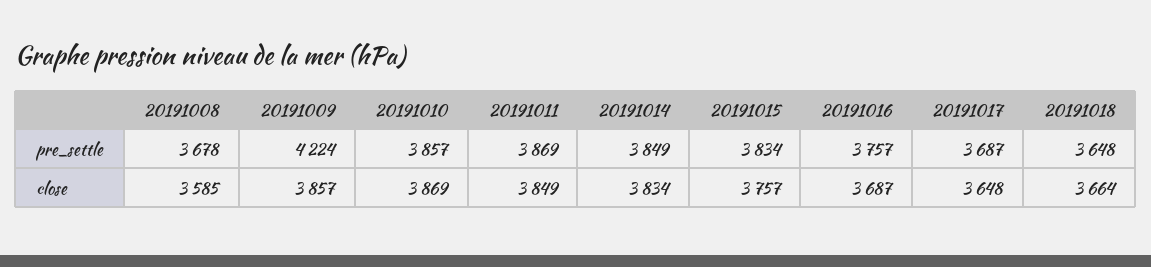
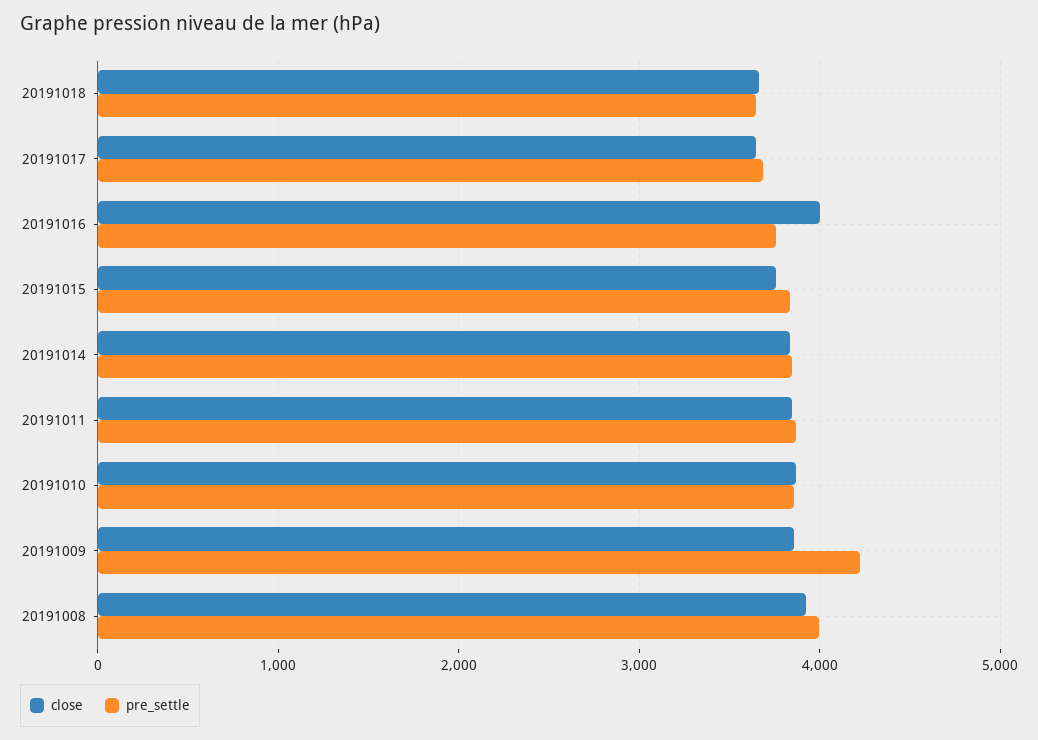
  {
    "pre_settle": {
-     "20191008": 3678,
+     "20191008": 4000,
      "20191009": 4224,
      "20191010": 3857,
      "20191011": 3869,
      "20191014": 3849,
      "20191015": 3834,
      "20191016": 3757,
      "20191017": 3687,
      "20191018": 3648
    },
    "close": {
-     "20191008": 3585,
+     "20191008": 3900,
      "20191009": 3857,
      "20191010": 3869,
      "20191011": 3849,
      "20191014": 3834,
      "20191015": 3757,
-     "20191016": 3687,
+     "20191016": 4000,
      "20191017": 3648,
      "20191018": 3664
    }
  }

